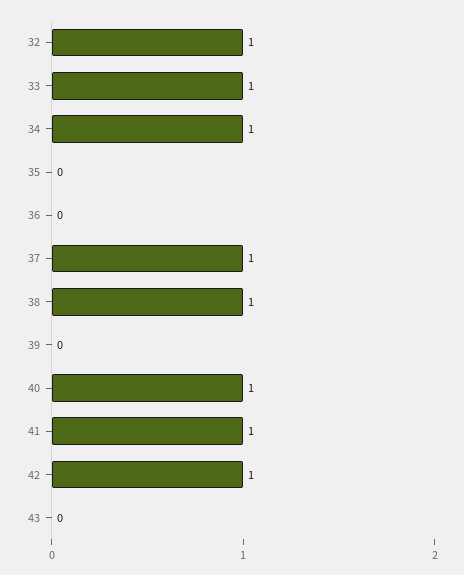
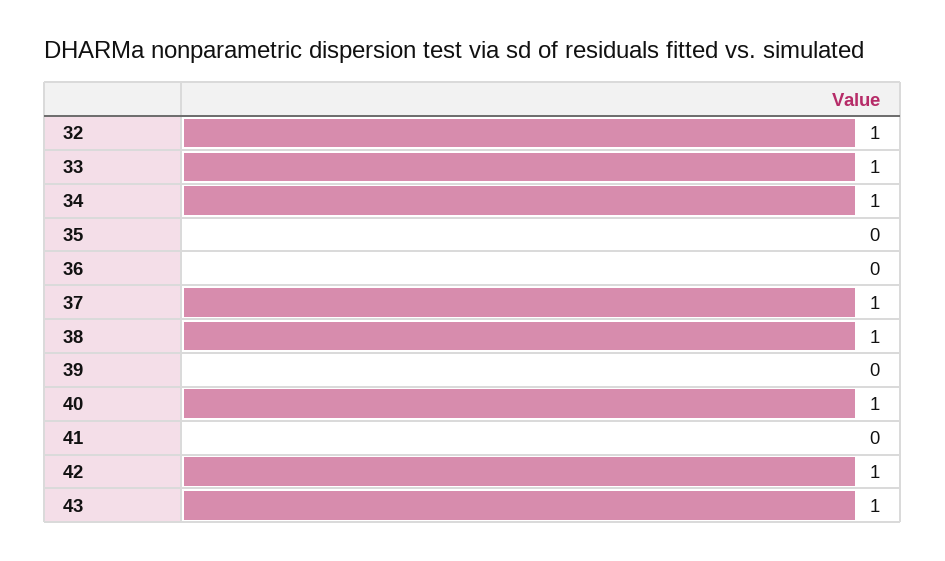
  {
    "32": 1,
    "33": 1,
    "34": 1,
    "35": 0,
    "36": 0,
    "37": 1,
    "38": 1,
    "39": 0,
    "40": 1,
-   "41": 1,
+   "41": 0,
    "42": 1,
-   "43": 0
+   "43": 1
  }

